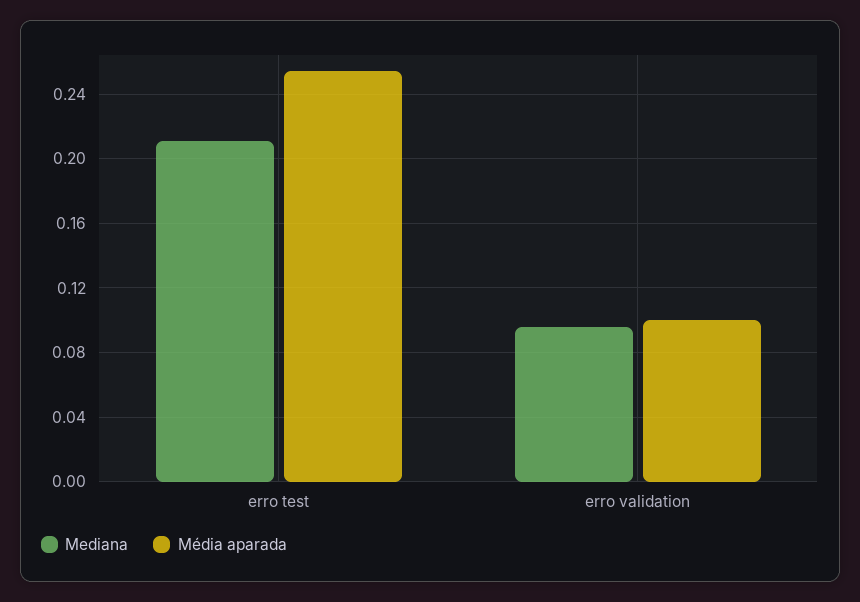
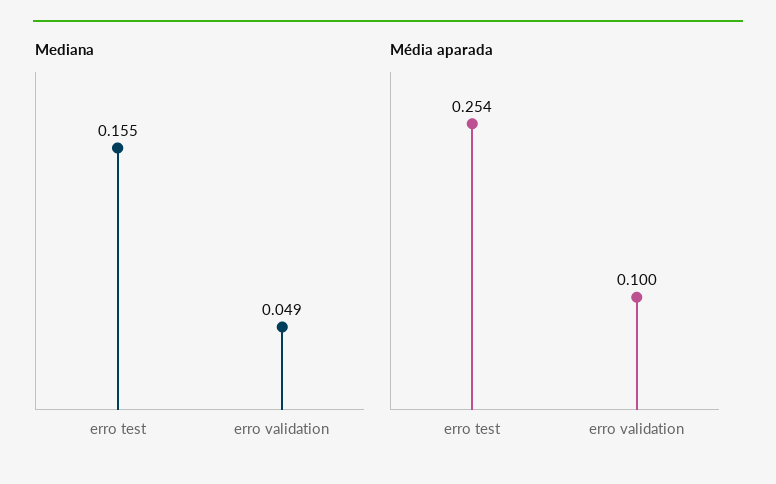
  {
    "Mediana": {
-     "erro test": 0.21,
+     "erro test": 0.155,
-     "erro validation": 0.095
+     "erro validation": 0.049
    },
    "Média aparada": {
      "erro test": 0.254,
      "erro validation": 0.1
    }
  }

